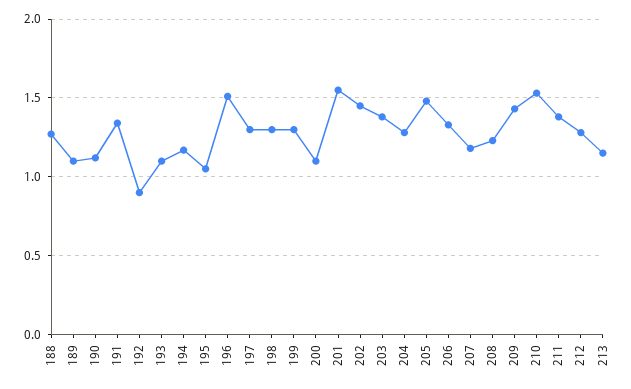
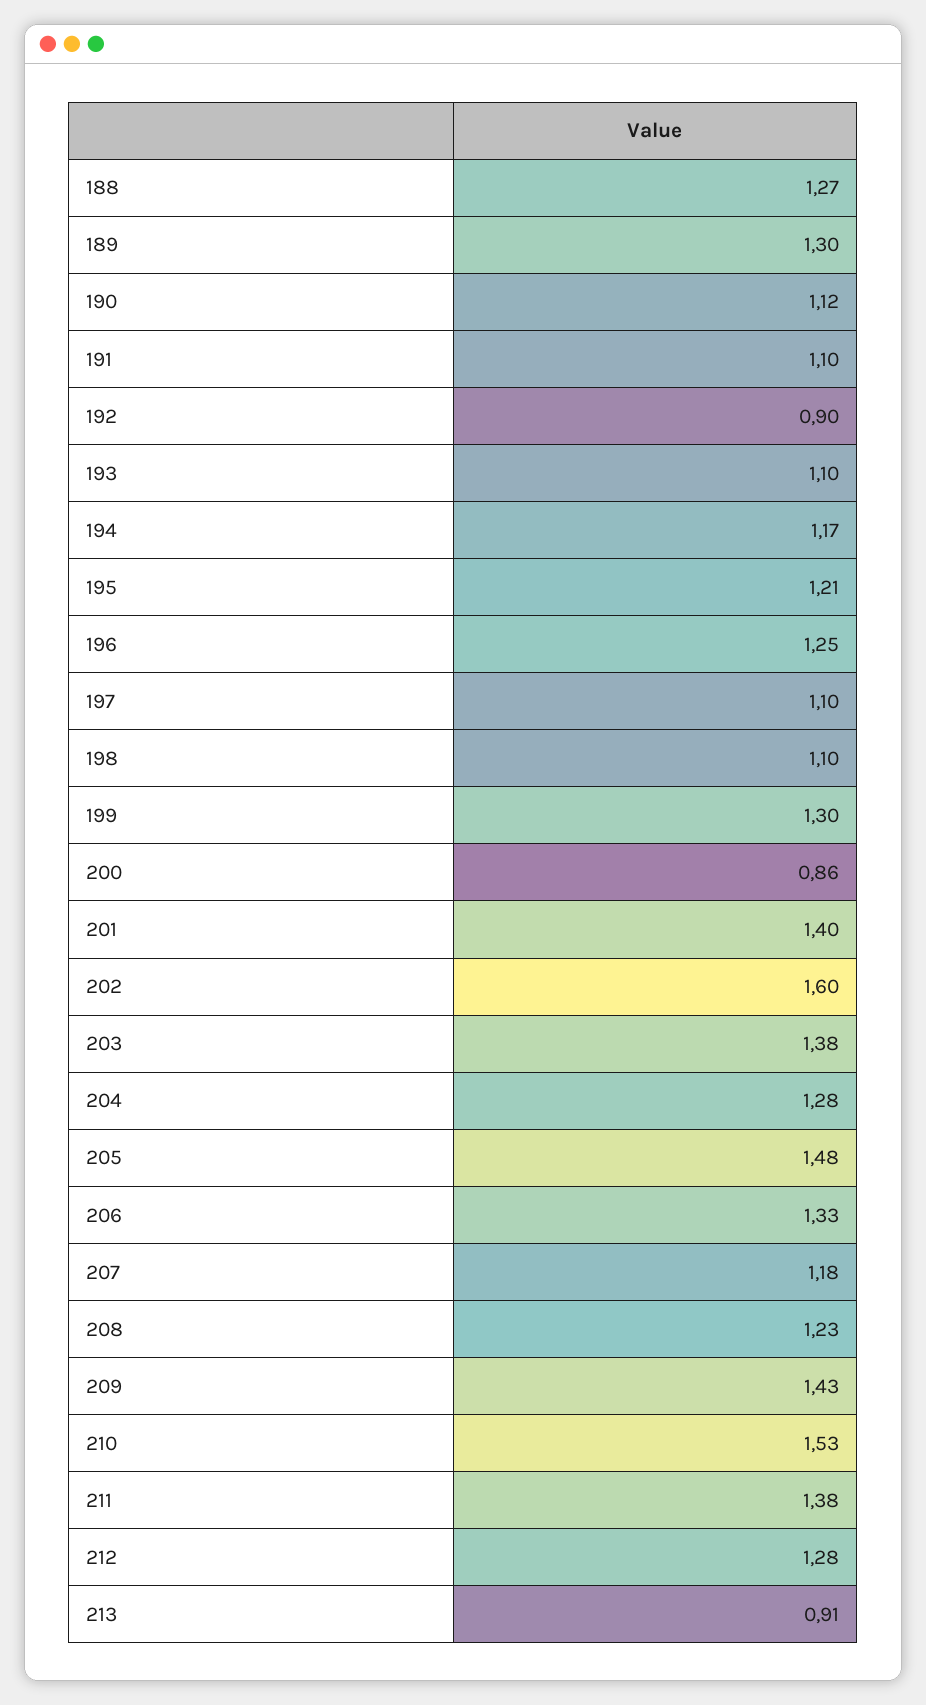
  {
    "188": 1.27,
-   "189": 1.1,
+   "189": 1.3,
    "190": 1.12,
-   "191": 1.35,
+   "191": 1.1,
    "192": 0.9,
    "193": 1.1,
    "194": 1.17,
-   "195": 1.05,
+   "195": 1.21,
-   "196": 1.5,
+   "196": 1.25,
-   "197": 1.3,
+   "197": 1.1,
-   "198": 1.3,
+   "198": 1.1,
    "199": 1.3,
-   "200": 1.1,
+   "200": 0.86,
-   "201": 1.55,
+   "201": 1.4,
-   "202": 1.45,
+   "202": 1.6,
    "203": 1.38,
    "204": 1.28,
    "205": 1.48,
    "206": 1.33,
    "207": 1.18,
    "208": 1.23,
    "209": 1.43,
    "210": 1.53,
    "211": 1.38,
    "212": 1.28,
-   "213": 1.15
+   "213": 0.91
  }

